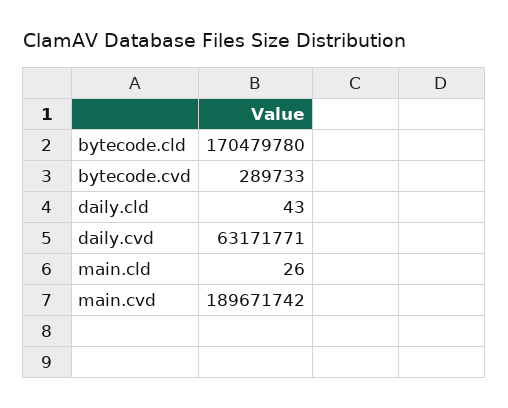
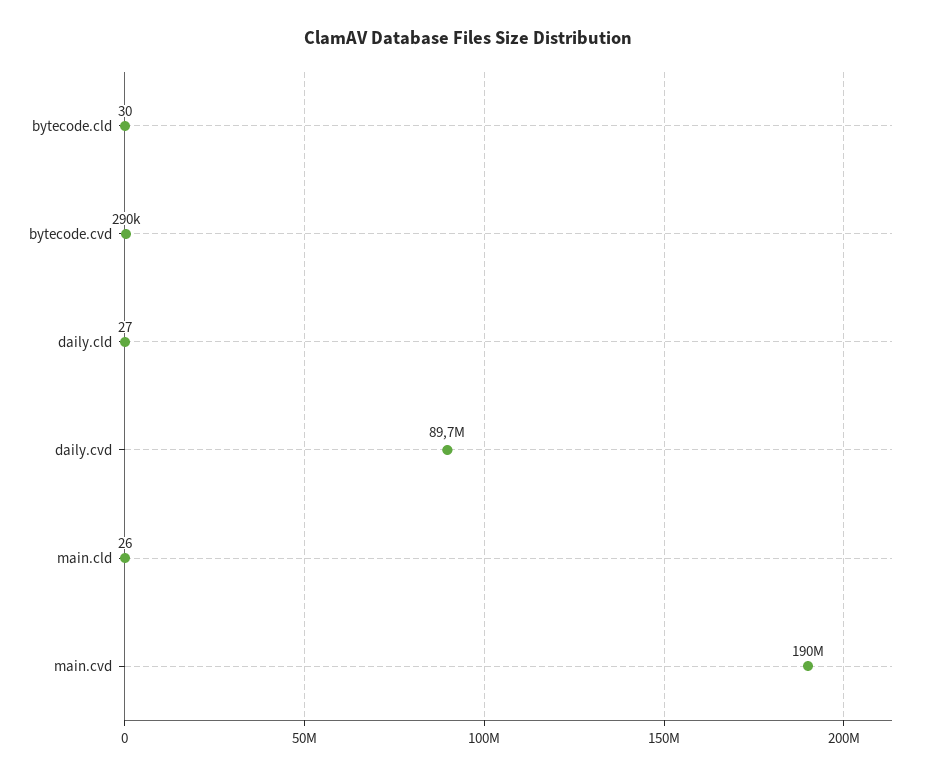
  {
-   "bytecode.cld": 170479780,
+   "bytecode.cld": 30,
    "bytecode.cvd": 289733,
-   "daily.cld": 43,
+   "daily.cld": 27,
-   "daily.cvd": 63171771,
+   "daily.cvd": 89700000,
    "main.cld": 26,
    "main.cvd": 189671742
  }

